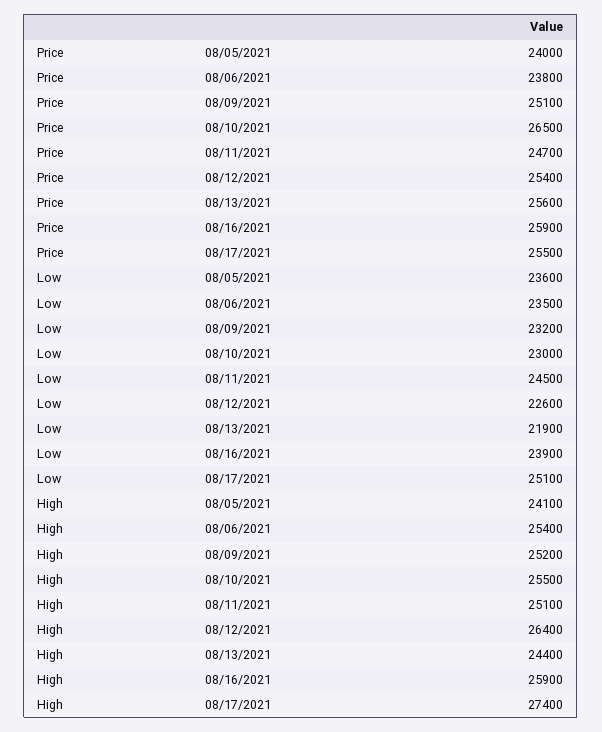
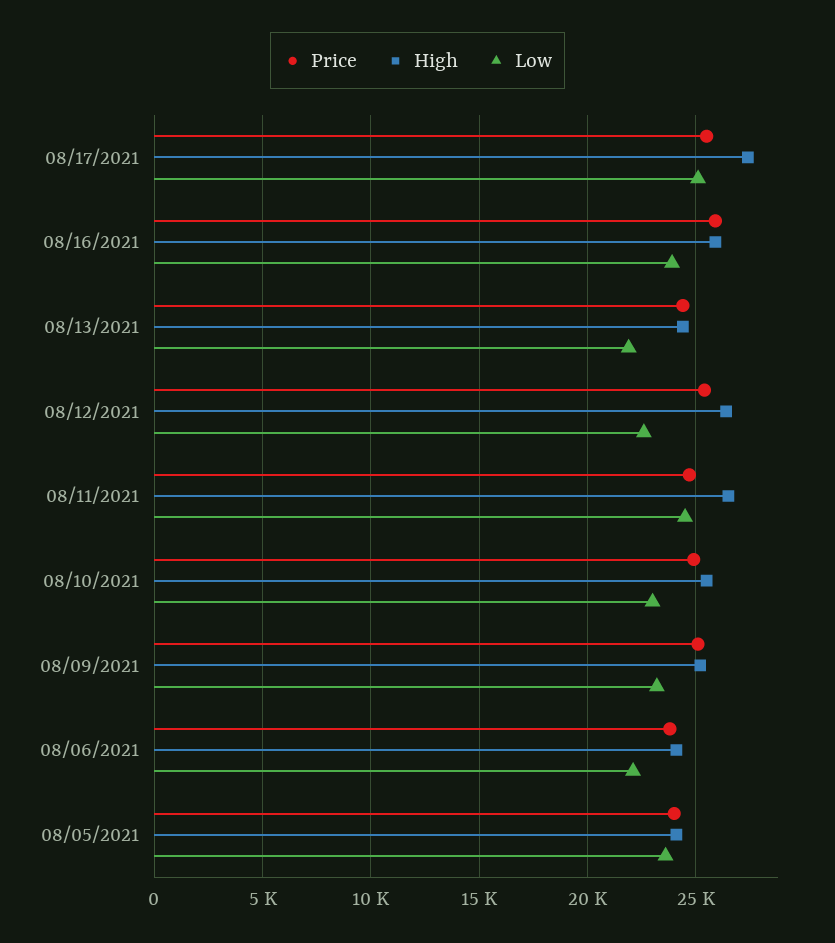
  {
    "Price": {
      "08/05/2021": 24000,
      "08/06/2021": 23800,
      "08/09/2021": 25100,
-     "08/10/2021": 26500,
+     "08/10/2021": 25000,
      "08/11/2021": 24700,
      "08/12/2021": 25400,
-     "08/13/2021": 25600,
+     "08/13/2021": 24500,
      "08/16/2021": 25900,
      "08/17/2021": 25500
    },
    "Low": {
      "08/05/2021": 23600,
-     "08/06/2021": 23500,
+     "08/06/2021": 22000,
      "08/09/2021": 23200,
      "08/10/2021": 23000,
      "08/11/2021": 24500,
      "08/12/2021": 22600,
      "08/13/2021": 21900,
      "08/16/2021": 23900,
      "08/17/2021": 25100
    },
    "High": {
      "08/05/2021": 24100,
-     "08/06/2021": 25400,
+     "08/06/2021": 24000,
      "08/09/2021": 25200,
      "08/10/2021": 25500,
-     "08/11/2021": 25100,
+     "08/11/2021": 26500,
      "08/12/2021": 26400,
      "08/13/2021": 24400,
      "08/16/2021": 25900,
      "08/17/2021": 27400
    }
  }

